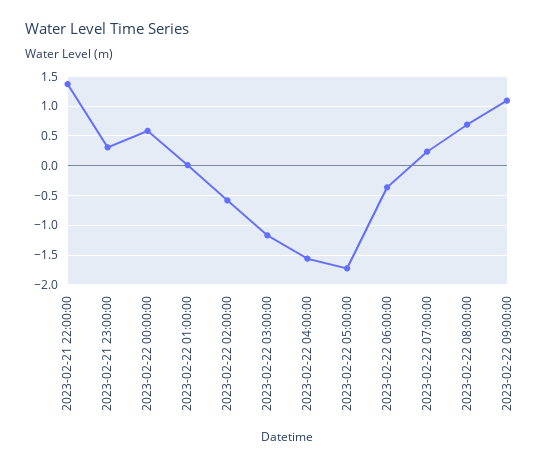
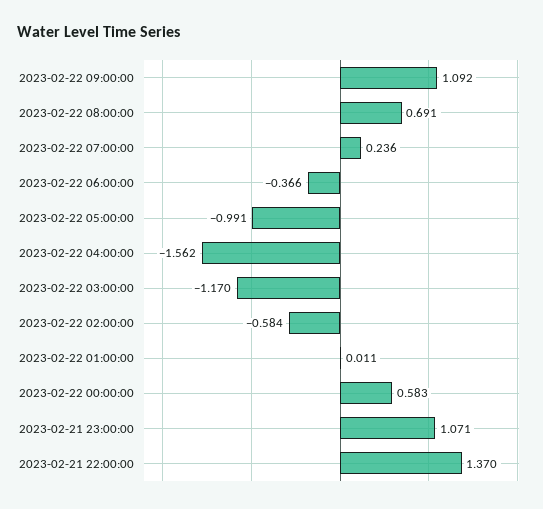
  {
    "2023-02-21 22:00:00": 1.37,
-   "2023-02-21 23:00:00": 0.25,
+   "2023-02-21 23:00:00": 1.071,
    "2023-02-22 00:00:00": 0.583,
    "2023-02-22 01:00:00": 0.011,
    "2023-02-22 02:00:00": -0.584,
    "2023-02-22 03:00:00": -1.17,
    "2023-02-22 04:00:00": -1.562,
-   "2023-02-22 05:00:00": -1.75,
+   "2023-02-22 05:00:00": -0.991,
    "2023-02-22 06:00:00": -0.366,
    "2023-02-22 07:00:00": 0.236,
    "2023-02-22 08:00:00": 0.691,
    "2023-02-22 09:00:00": 1.092
  }

